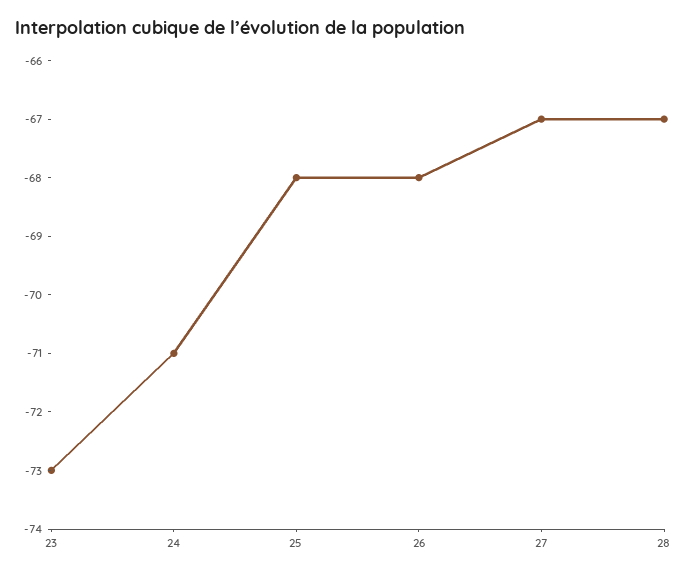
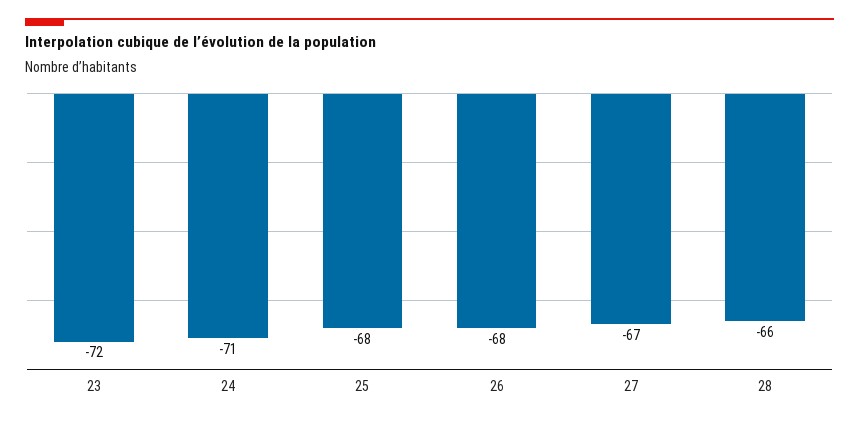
  {
-   "23": -73,
+   "23": -72,
    "24": -71,
    "25": -68,
    "26": -68,
    "27": -67,
-   "28": -67
+   "28": -66
  }

